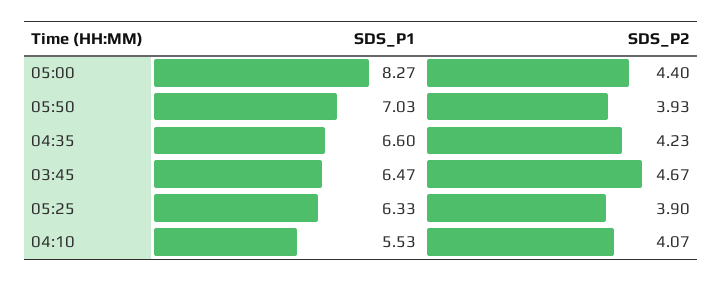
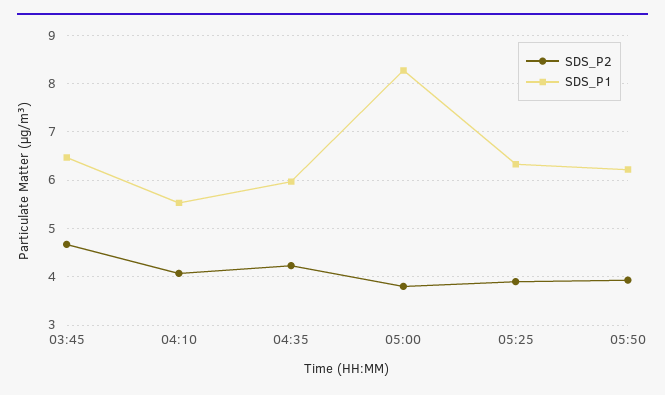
  {
    "SDS_P1": {
      "05:00": 8.27,
-     "05:50": 7.03,
+     "05:50": 6.2,
-     "04:35": 6.6,
+     "04:35": 6,
      "03:45": 6.47,
      "05:25": 6.33,
      "04:10": 5.53
    },
    "SDS_P2": {
-     "05:00": 4.4,
+     "05:00": 3.8,
      "05:50": 3.93,
      "04:35": 4.23,
      "03:45": 4.67,
      "05:25": 3.9,
      "04:10": 4.07
    }
  }

